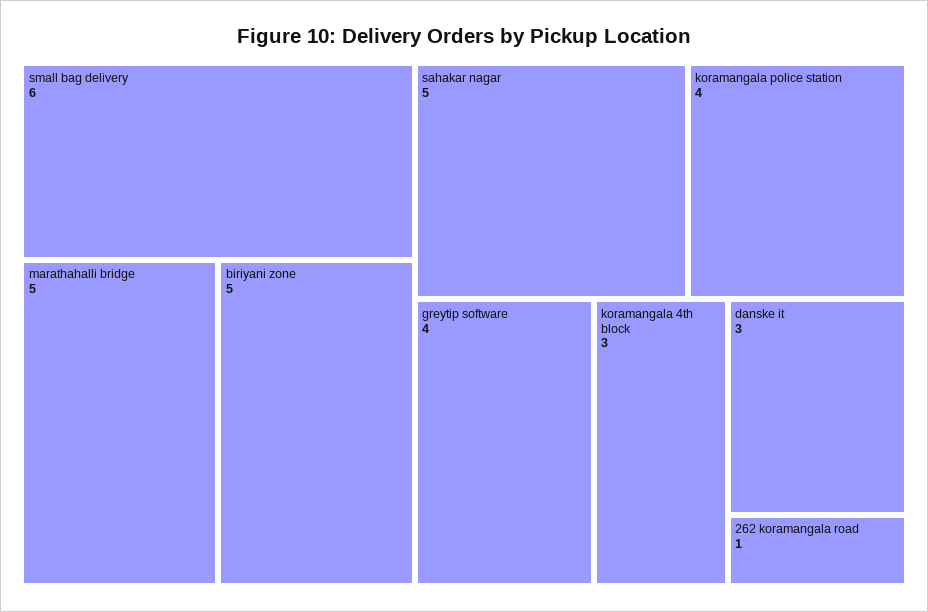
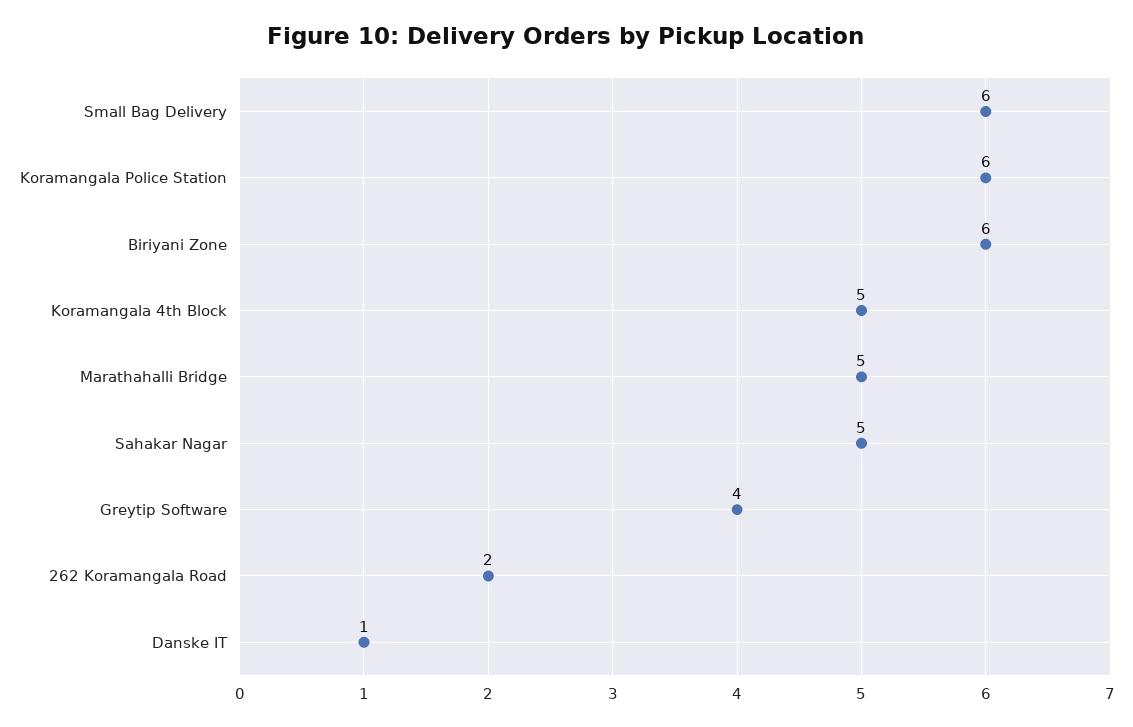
  {
    "small bag delivery": 6,
    "marathahalli bridge": 5,
-   "biriyani zone": 5,
+   "biriyani zone": 6,
    "sahakar nagar": 5,
-   "koramangala police station": 4,
+   "koramangala police station": 6,
    "greytip software": 4,
-   "koramangala 4th block": 3,
+   "koramangala 4th block": 5,
-   "danske it": 3,
+   "danske it": 1,
-   "262 koramangala road": 1
+   "262 koramangala road": 2
  }

